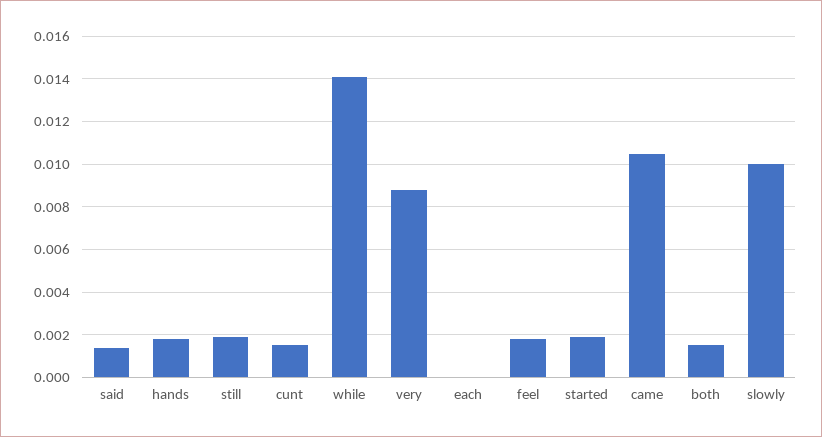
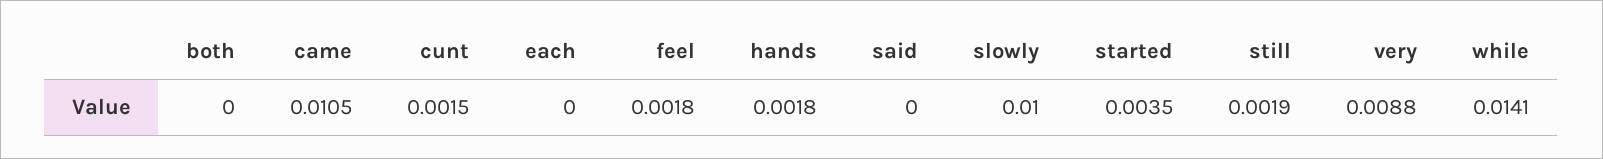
  {
-   "said": 0.0015,
+   "said": 0,
    "hands": 0.0018,
    "still": 0.0019,
    "cunt": 0.0015,
    "while": 0.0141,
    "very": 0.0088,
    "each": 0,
    "feel": 0.0018,
-   "started": 0.002,
+   "started": 0.0035,
    "came": 0.0105,
-   "both": 0.0015,
+   "both": 0,
    "slowly": 0.01
  }

